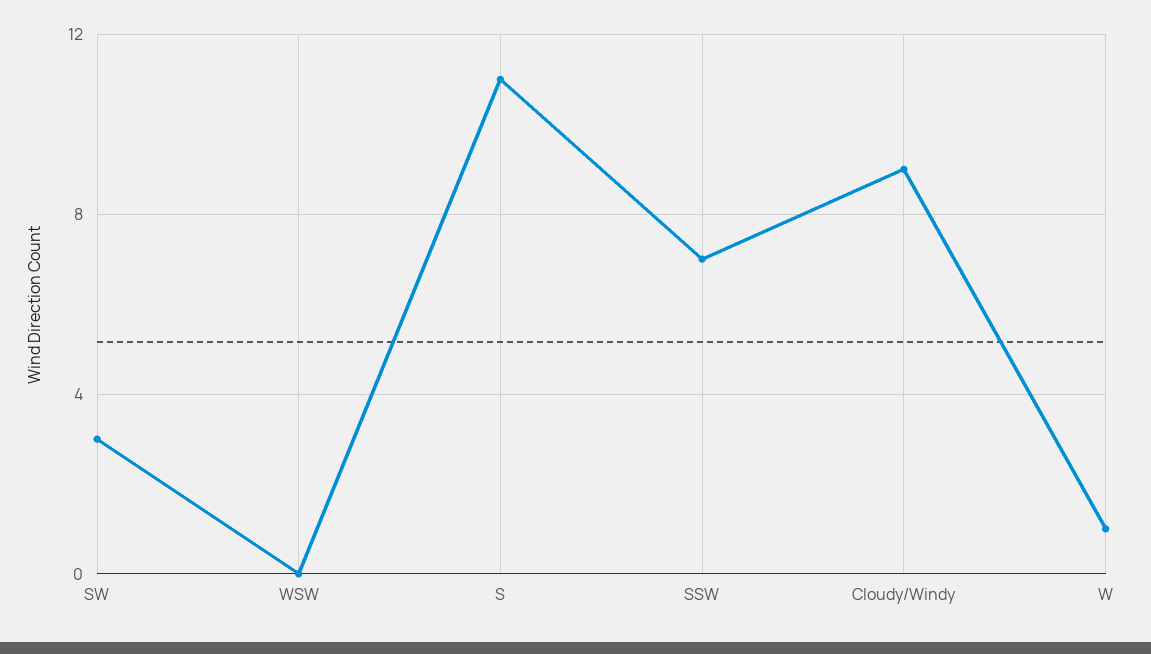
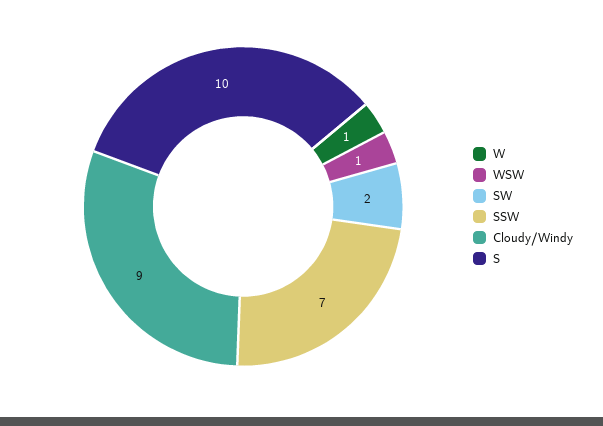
  {
-   "SW": 3,
+   "SW": 2,
-   "WSW": 0,
+   "WSW": 1,
-   "S": 11,
+   "S": 10,
    "SSW": 7,
    "Cloudy/Windy": 9,
    "W": 1
  }

